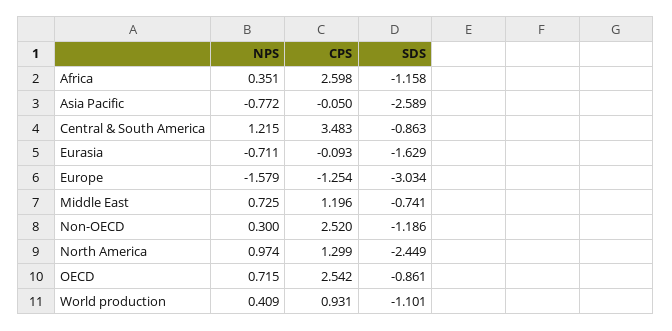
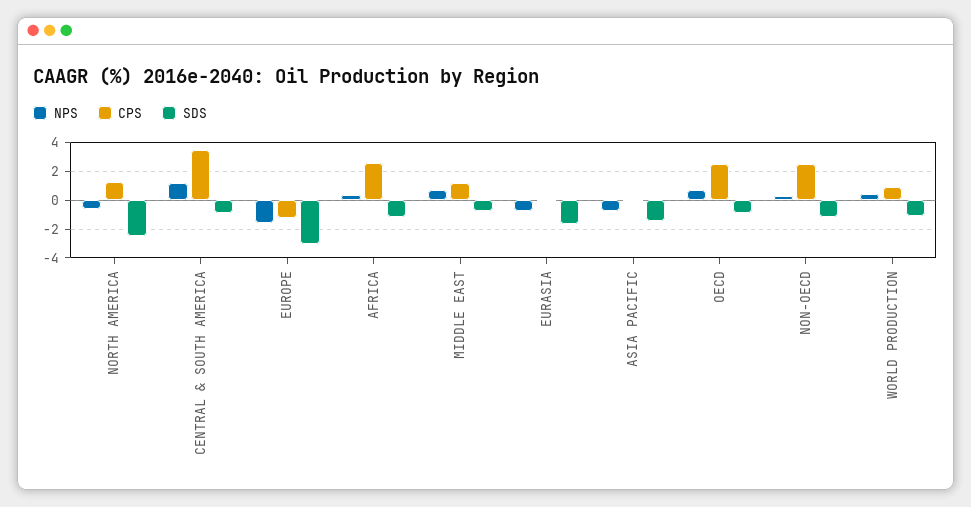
  {
    "NPS": {
      "Africa": 0.351,
      "Asia Pacific": -0.772,
      "Central & South America": 1.215,
      "Eurasia": -0.711,
      "Europe": -1.579,
      "Middle East": 0.725,
      "Non-OECD": 0.3,
-     "North America": 0.974,
+     "North America": -0.5,
      "OECD": 0.715,
      "World production": 0.409
    },
    "CPS": {
      "Africa": 2.598,
      "Asia Pacific": -0.05,
      "Central & South America": 3.483,
      "Eurasia": -0.093,
      "Europe": -1.254,
      "Middle East": 1.196,
      "Non-OECD": 2.52,
      "North America": 1.299,
      "OECD": 2.542,
      "World production": 0.931
    },
    "SDS": {
      "Africa": -1.158,
-     "Asia Pacific": -2.589,
+     "Asia Pacific": -1.5,
      "Central & South America": -0.863,
      "Eurasia": -1.629,
      "Europe": -3.034,
      "Middle East": -0.741,
      "Non-OECD": -1.186,
      "North America": -2.449,
      "OECD": -0.861,
      "World production": -1.101
    }
  }

